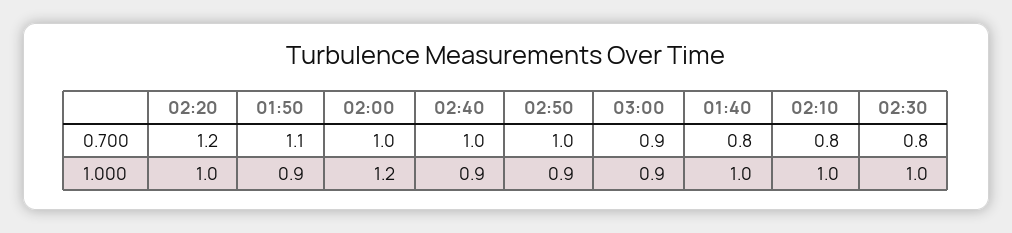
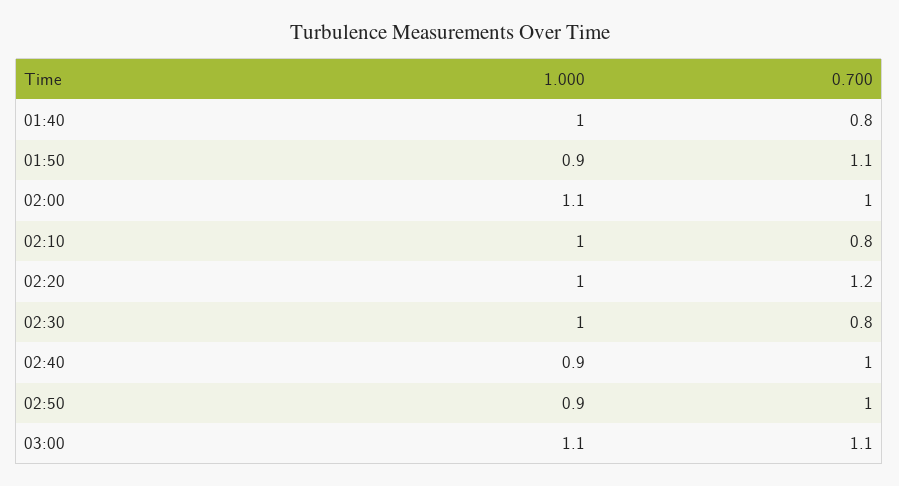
  {
    "02:20": {
      "0.700": 1.2,
      "1.000": 1
    },
    "01:50": {
      "0.700": 1.1,
      "1.000": 0.9
    },
    "02:00": {
      "0.700": 1,
-     "1.000": 1.2
+     "1.000": 1.1
    },
    "02:40": {
      "0.700": 1,
      "1.000": 0.9
    },
    "02:50": {
      "0.700": 1,
      "1.000": 0.9
    },
    "03:00": {
-     "0.700": 0.9,
+     "0.700": 1.1,
-     "1.000": 0.9
+     "1.000": 1.1
    },
    "01:40": {
      "0.700": 0.8,
      "1.000": 1
    },
    "02:10": {
      "0.700": 0.8,
      "1.000": 1
    },
    "02:30": {
      "0.700": 0.8,
      "1.000": 1
    }
  }

